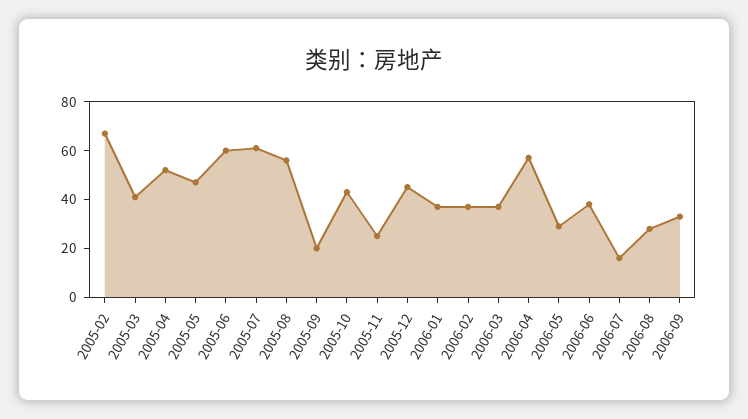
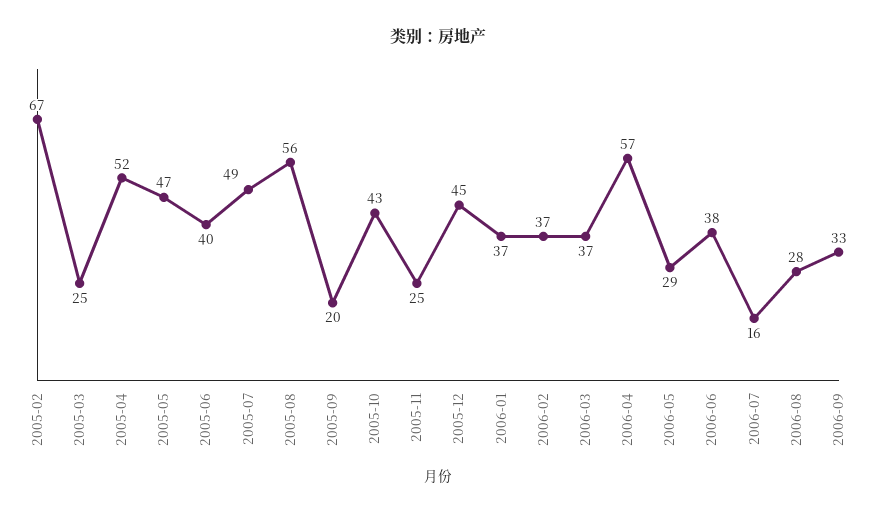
  {
    "2005-02": 67,
-   "2005-03": 40,
+   "2005-03": 25,
    "2005-04": 52,
    "2005-05": 47,
-   "2005-06": 60,
+   "2005-06": 40,
-   "2005-07": 60,
+   "2005-07": 49,
    "2005-08": 56,
    "2005-09": 20,
    "2005-10": 43,
    "2005-11": 25,
    "2005-12": 45,
    "2006-01": 37,
    "2006-02": 37,
    "2006-03": 37,
    "2006-04": 57,
    "2006-05": 29,
    "2006-06": 38,
    "2006-07": 16,
    "2006-08": 28,
    "2006-09": 33
  }

